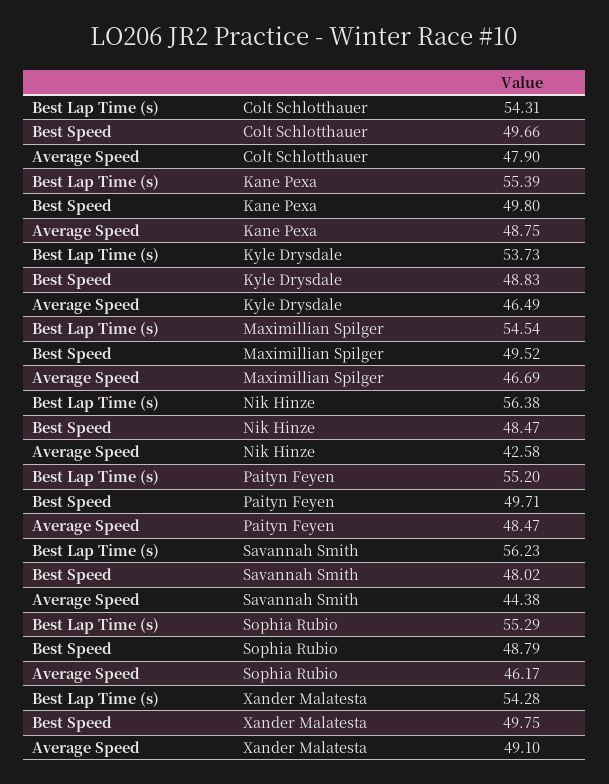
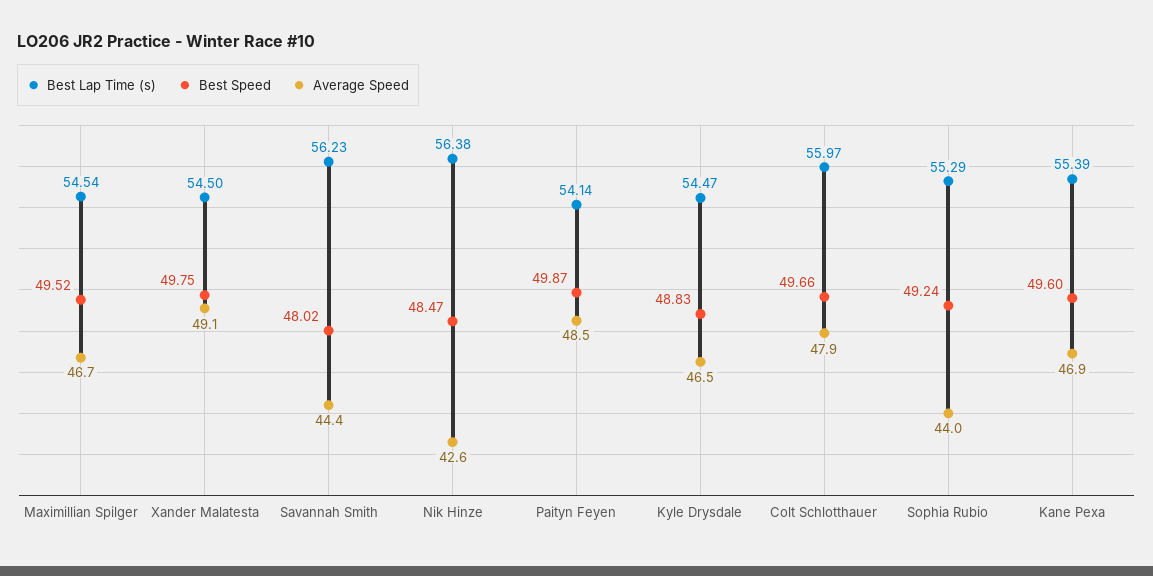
  {
    "Best Lap Time (s)": {
-     "Colt Schlotthauer": 54.31,
+     "Colt Schlotthauer": 55.97,
      "Kane Pexa": 55.39,
-     "Kyle Drysdale": 53.73,
+     "Kyle Drysdale": 54.47,
      "Maximillian Spilger": 54.54,
      "Nik Hinze": 56.38,
-     "Paityn Feyen": 55.2,
+     "Paityn Feyen": 54.14,
      "Savannah Smith": 56.23,
      "Sophia Rubio": 55.29,
-     "Xander Malatesta": 54.28
+     "Xander Malatesta": 54.5
    },
    "Best Speed": {
      "Colt Schlotthauer": 49.66,
-     "Kane Pexa": 49.8,
+     "Kane Pexa": 49.6,
      "Kyle Drysdale": 48.83,
      "Maximillian Spilger": 49.52,
      "Nik Hinze": 48.47,
-     "Paityn Feyen": 49.71,
+     "Paityn Feyen": 49.87,
      "Savannah Smith": 48.02,
-     "Sophia Rubio": 48.79,
+     "Sophia Rubio": 49.24,
      "Xander Malatesta": 49.75
    },
    "Average Speed": {
      "Colt Schlotthauer": 47.9,
-     "Kane Pexa": 48.75,
+     "Kane Pexa": 46.9,
      "Kyle Drysdale": 46.49,
      "Maximillian Spilger": 46.69,
      "Nik Hinze": 42.58,
      "Paityn Feyen": 48.47,
      "Savannah Smith": 44.38,
-     "Sophia Rubio": 46.17,
+     "Sophia Rubio": 44,
      "Xander Malatesta": 49.1
    }
  }

